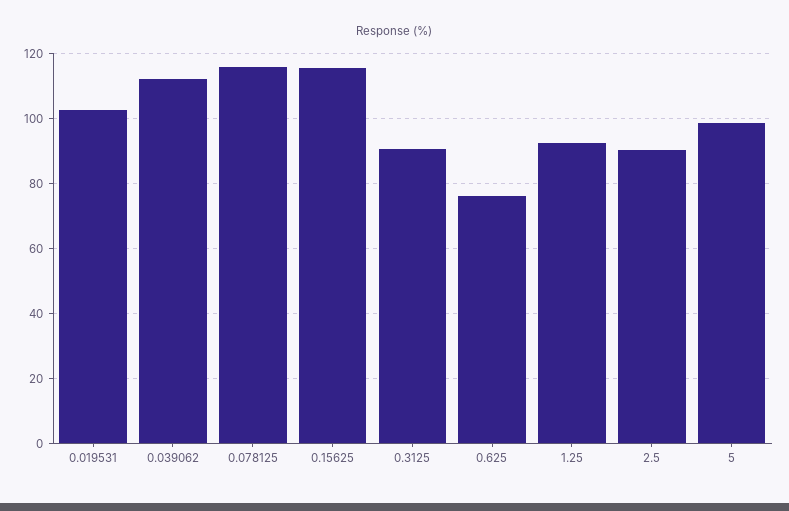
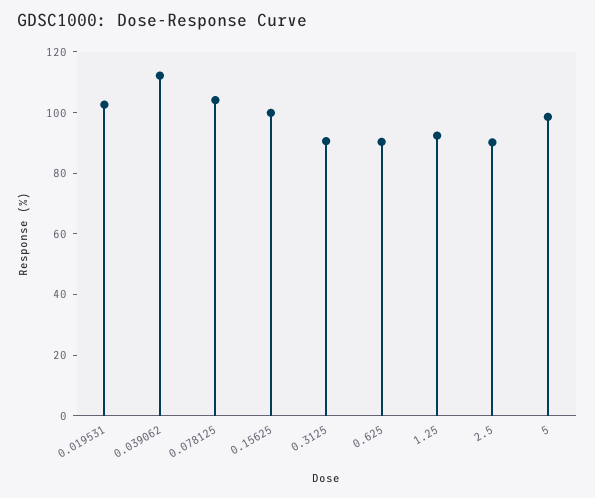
  {
    "0.019531": 102,
    "0.039062": 112,
-   "0.078125": 116,
+   "0.078125": 105,
-   "0.15625": 116,
+   "0.15625": 100,
    "0.3125": 90,
-   "0.625": 76,
+   "0.625": 90,
    "1.25": 92,
    "2.5": 90,
    "5": 98
  }

